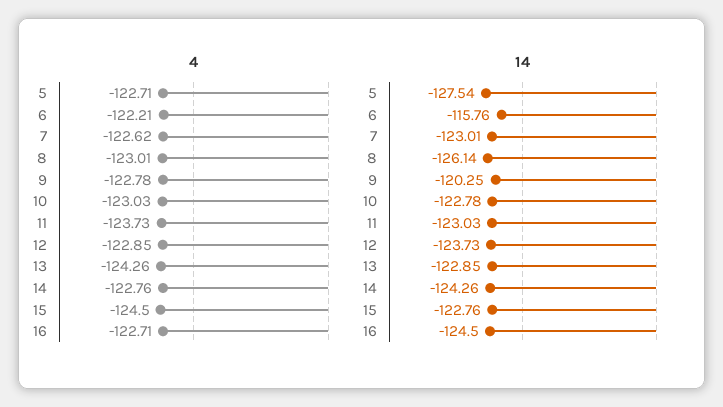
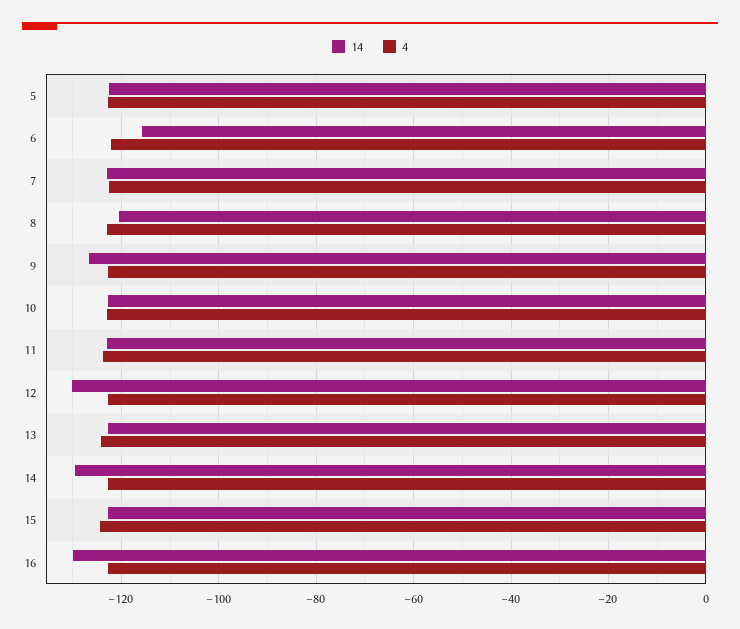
  {
    "4": {
      "5": -122.71,
      "6": -122.21,
      "7": -122.62,
      "8": -123.01,
      "9": -122.78,
      "10": -123.03,
      "11": -123.73,
      "12": -122.85,
      "13": -124.26,
      "14": -122.76,
      "15": -124.5,
      "16": -122.71
    },
    "14": {
-     "5": -127.54,
+     "5": -122,
      "6": -115.76,
      "7": -123.01,
-     "8": -126.14,
+     "8": -120,
-     "9": -120.25,
+     "9": -126,
      "10": -122.78,
      "11": -123.03,
-     "12": -123.73,
+     "12": -130,
      "13": -122.85,
-     "14": -124.26,
+     "14": -130,
      "15": -122.76,
-     "16": -124.5
+     "16": -130
    }
  }

